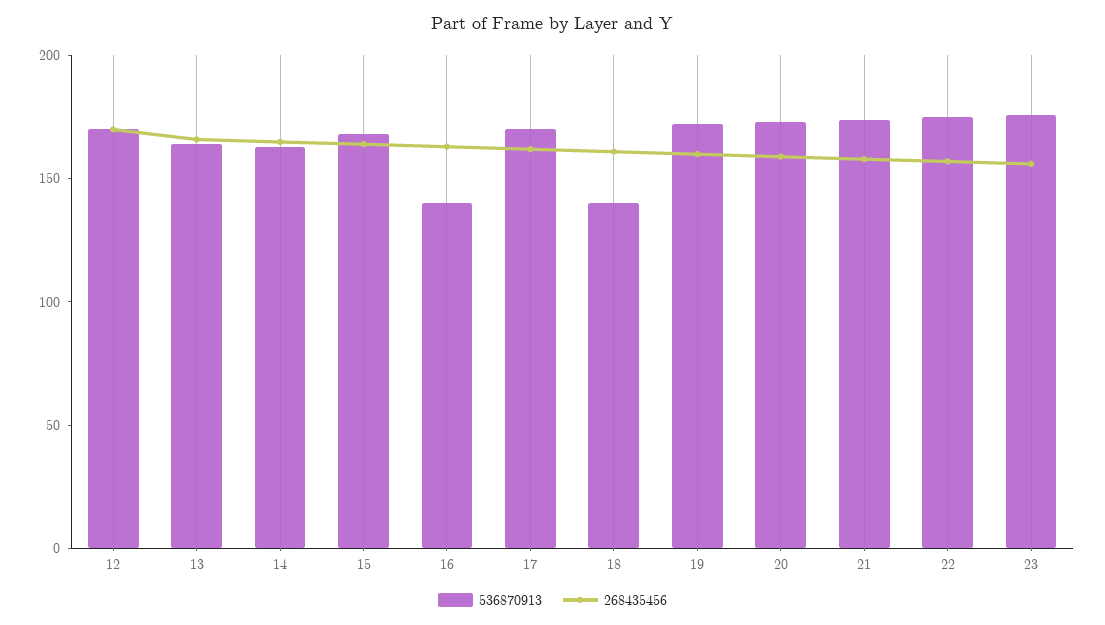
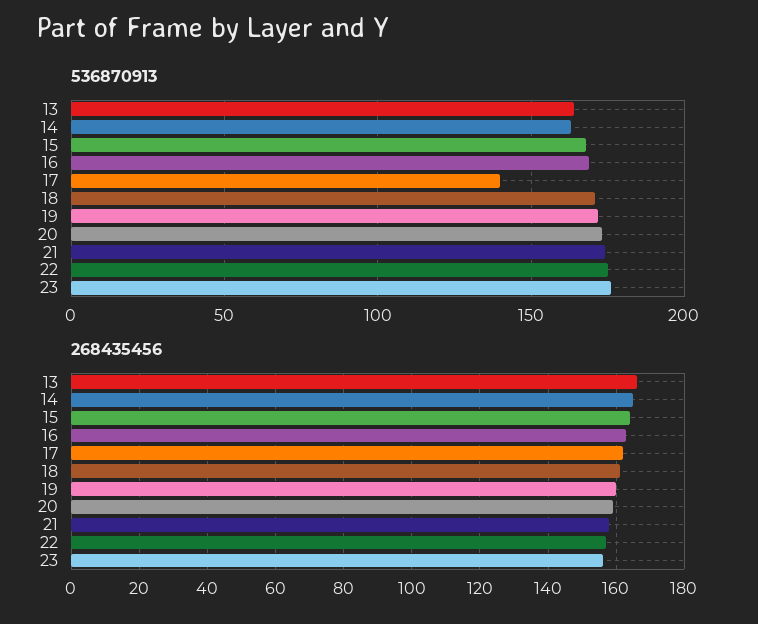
  {
    "536870913": {
-     "12": 170,
      "13": 165,
      "14": 165,
      "15": 170,
-     "16": 140,
+     "16": 170,
-     "17": 170,
+     "17": 140,
-     "18": 140,
+     "18": 170,
      "19": 170,
      "20": 175,
      "21": 175,
      "22": 175,
      "23": 175
    },
    "268435456": {
-     "12": 170,
      "13": 165,
      "14": 165,
      "15": 165,
      "16": 165,
      "17": 160,
      "18": 160,
      "19": 160,
      "20": 160,
      "21": 160,
      "22": 155,
      "23": 155
    }
  }

